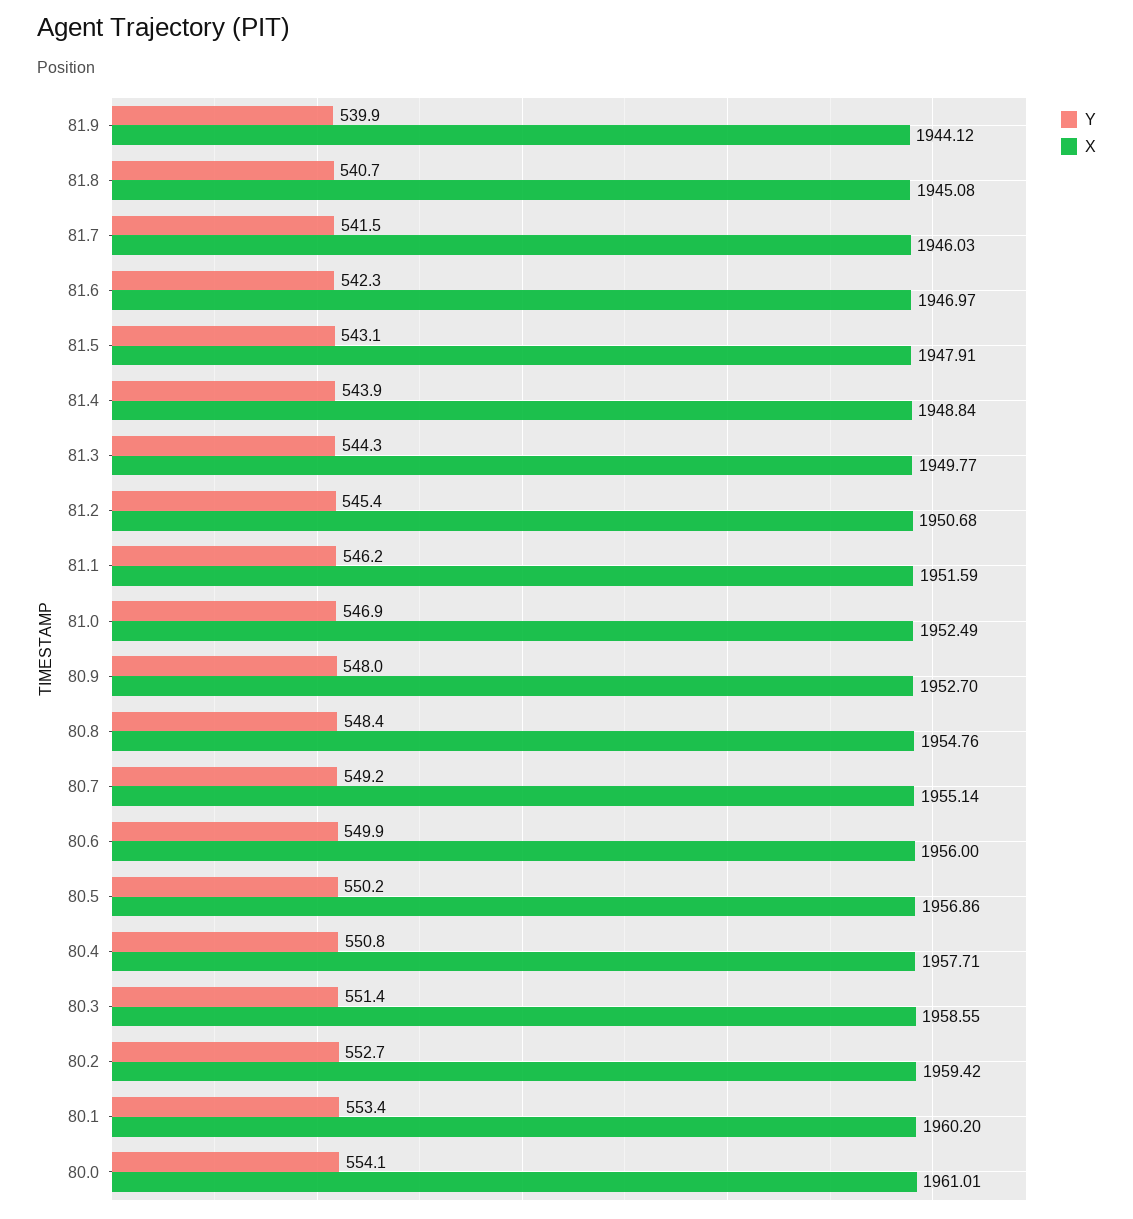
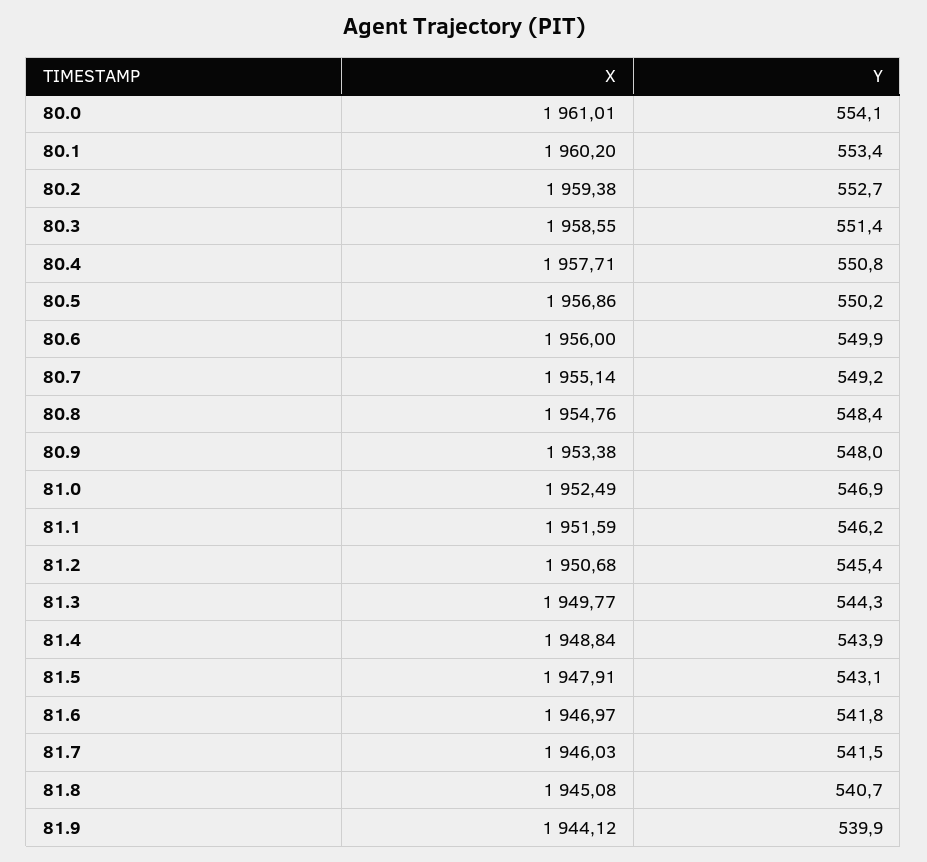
  {
    "Y": {
      "81.9": 539.9,
      "81.8": 540.7,
      "81.7": 541.5,
-     "81.6": 542.3,
+     "81.6": 541.8,
      "81.5": 543.1,
      "81.4": 543.9,
      "81.3": 544.3,
      "81.2": 545.4,
      "81.1": 546.2,
      "81.0": 546.9,
      "80.9": 548,
      "80.8": 548.4,
      "80.7": 549.2,
      "80.6": 549.9,
      "80.5": 550.2,
      "80.4": 550.8,
      "80.3": 551.4,
      "80.2": 552.7,
      "80.1": 553.4,
      "80.0": 554.1
    },
    "X": {
      "81.9": 1944.12,
      "81.8": 1945.08,
      "81.7": 1946.03,
      "81.6": 1946.97,
      "81.5": 1947.91,
      "81.4": 1948.84,
      "81.3": 1949.77,
      "81.2": 1950.68,
      "81.1": 1951.59,
      "81.0": 1952.49,
-     "80.9": 1952.7,
+     "80.9": 1953.38,
      "80.8": 1954.76,
      "80.7": 1955.14,
      "80.6": 1956,
      "80.5": 1956.86,
      "80.4": 1957.71,
      "80.3": 1958.55,
-     "80.2": 1959.42,
+     "80.2": 1959.38,
      "80.1": 1960.2,
      "80.0": 1961.01
    }
  }

